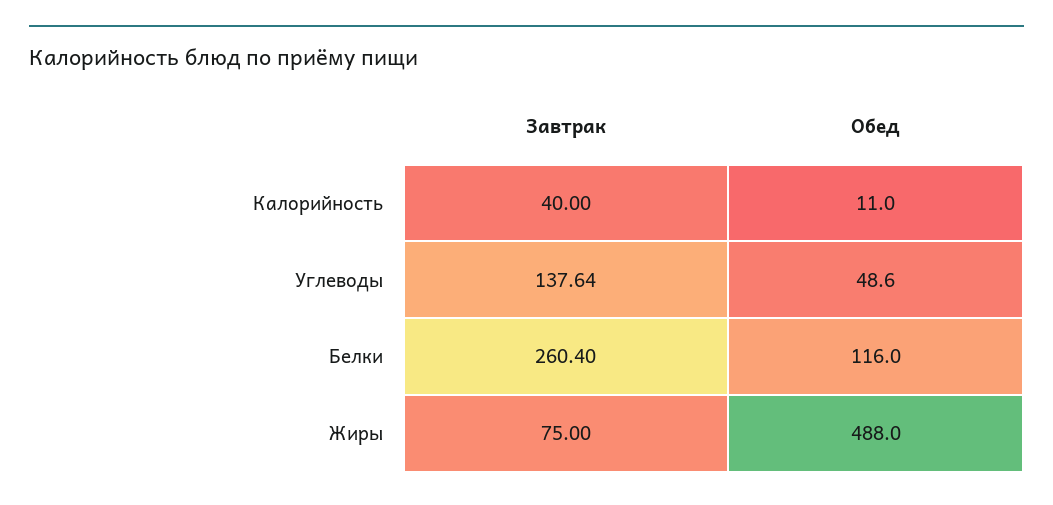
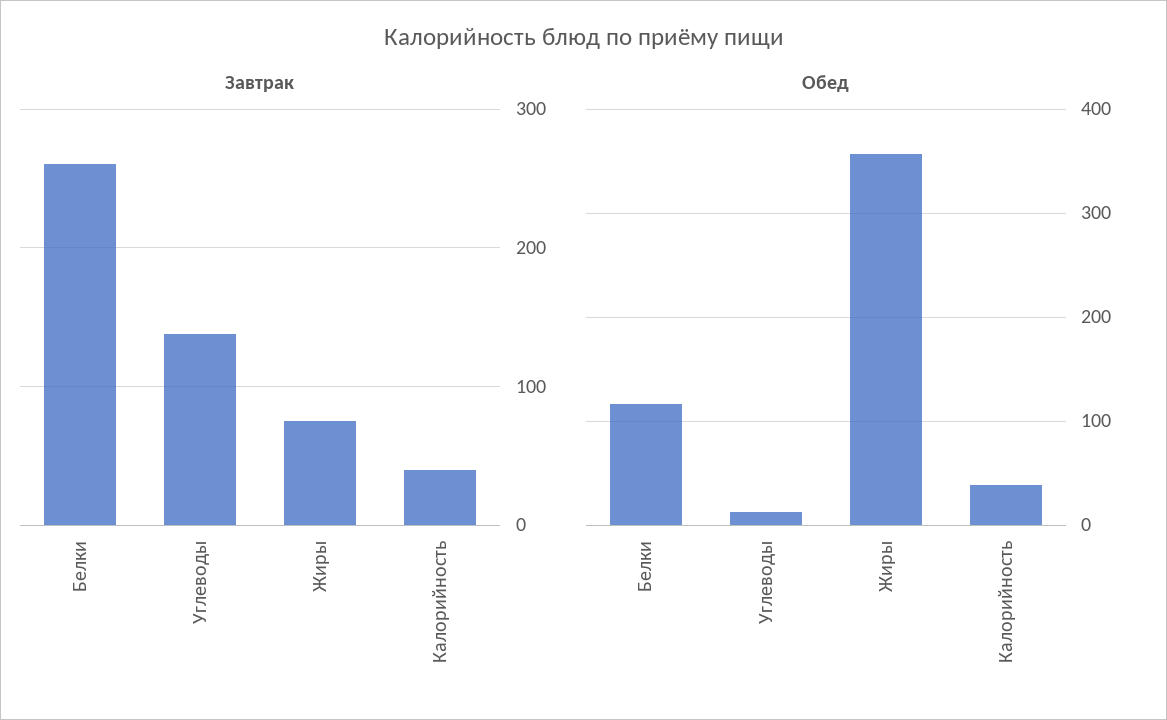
  {
    "Завтрак": {
      "Калорийность": 40,
      "Углеводы": 137.64,
      "Белки": 260.4,
      "Жиры": 75
    },
    "Обед": {
-     "Калорийность": 11,
+     "Калорийность": 40,
-     "Углеводы": 48.6,
+     "Углеводы": 10,
      "Белки": 116,
-     "Жиры": 488
+     "Жиры": 360
    }
  }

